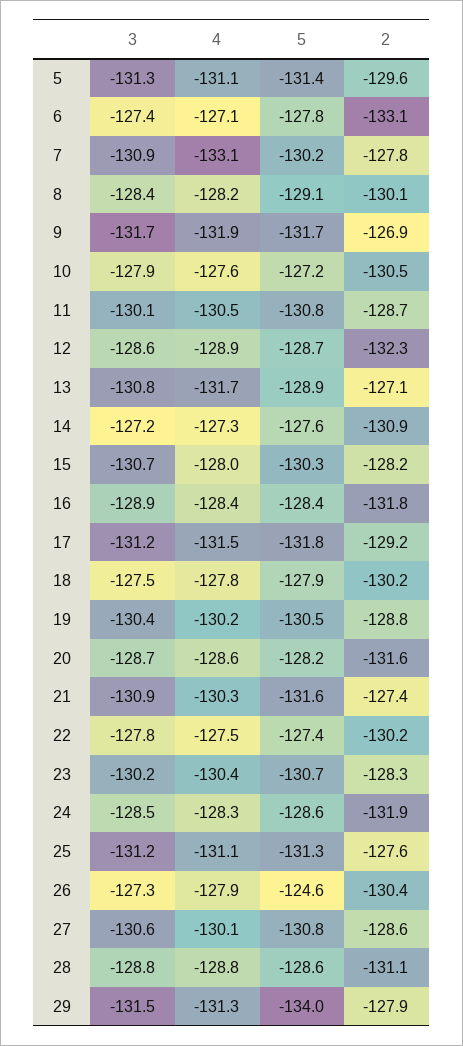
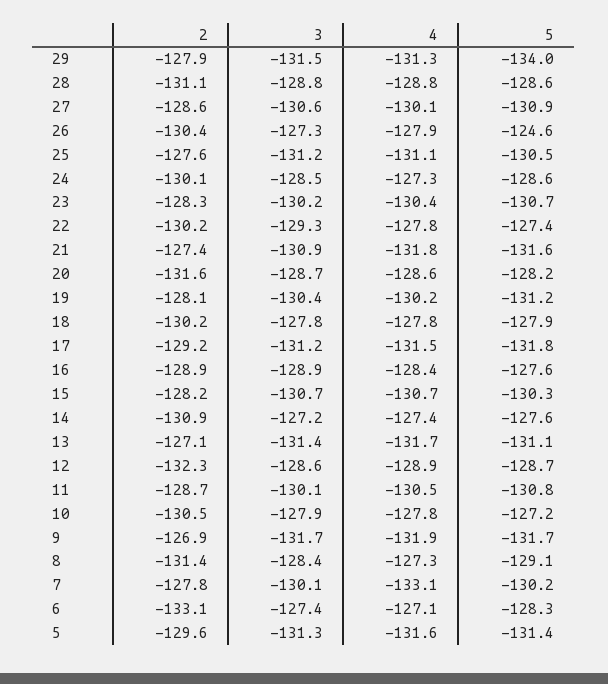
  {
    "3": {
      "5": -131.3,
      "6": -127.4,
-     "7": -130.9,
+     "7": -130.1,
      "8": -128.4,
      "9": -131.7,
      "10": -127.9,
      "11": -130.1,
      "12": -128.6,
-     "13": -130.8,
+     "13": -131.4,
      "14": -127.2,
      "15": -130.7,
      "16": -128.9,
      "17": -131.2,
-     "18": -127.5,
+     "18": -127.8,
      "19": -130.4,
      "20": -128.7,
      "21": -130.9,
-     "22": -127.8,
+     "22": -129.3,
      "23": -130.2,
      "24": -128.5,
      "25": -131.2,
      "26": -127.3,
      "27": -130.6,
      "28": -128.8,
      "29": -131.5
    },
    "4": {
-     "5": -131.1,
+     "5": -131.6,
      "6": -127.1,
      "7": -133.1,
-     "8": -128.2,
+     "8": -127.3,
      "9": -131.9,
-     "10": -127.6,
+     "10": -127.8,
      "11": -130.5,
      "12": -128.9,
      "13": -131.7,
-     "14": -127.3,
+     "14": -127.4,
-     "15": -128,
+     "15": -130.7,
      "16": -128.4,
      "17": -131.5,
      "18": -127.8,
      "19": -130.2,
      "20": -128.6,
-     "21": -130.3,
+     "21": -131.8,
-     "22": -127.5,
+     "22": -127.8,
      "23": -130.4,
-     "24": -128.3,
+     "24": -127.3,
      "25": -131.1,
      "26": -127.9,
      "27": -130.1,
      "28": -128.8,
      "29": -131.3
    },
    "5": {
      "5": -131.4,
-     "6": -127.8,
+     "6": -128.3,
      "7": -130.2,
      "8": -129.1,
      "9": -131.7,
      "10": -127.2,
      "11": -130.8,
      "12": -128.7,
-     "13": -128.9,
+     "13": -131.1,
      "14": -127.6,
      "15": -130.3,
-     "16": -128.4,
+     "16": -127.6,
      "17": -131.8,
      "18": -127.9,
-     "19": -130.5,
+     "19": -131.2,
      "20": -128.2,
      "21": -131.6,
      "22": -127.4,
      "23": -130.7,
      "24": -128.6,
-     "25": -131.3,
+     "25": -130.5,
      "26": -124.6,
-     "27": -130.8,
+     "27": -130.9,
      "28": -128.6,
      "29": -134
    },
    "2": {
      "5": -129.6,
      "6": -133.1,
      "7": -127.8,
-     "8": -130.1,
+     "8": -131.4,
      "9": -126.9,
      "10": -130.5,
      "11": -128.7,
      "12": -132.3,
      "13": -127.1,
      "14": -130.9,
      "15": -128.2,
-     "16": -131.8,
+     "16": -128.9,
      "17": -129.2,
      "18": -130.2,
-     "19": -128.8,
+     "19": -128.1,
      "20": -131.6,
      "21": -127.4,
      "22": -130.2,
      "23": -128.3,
-     "24": -131.9,
+     "24": -130.1,
      "25": -127.6,
      "26": -130.4,
      "27": -128.6,
      "28": -131.1,
      "29": -127.9
    }
  }

